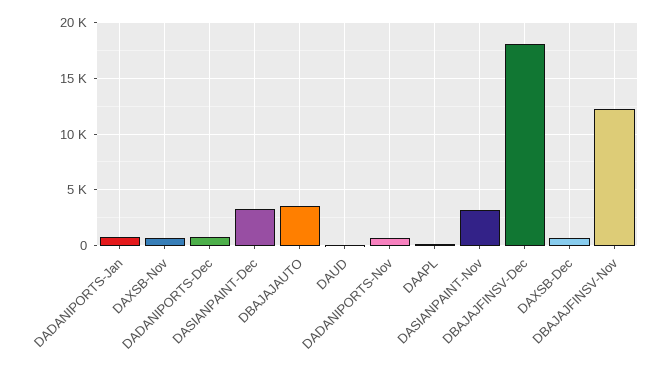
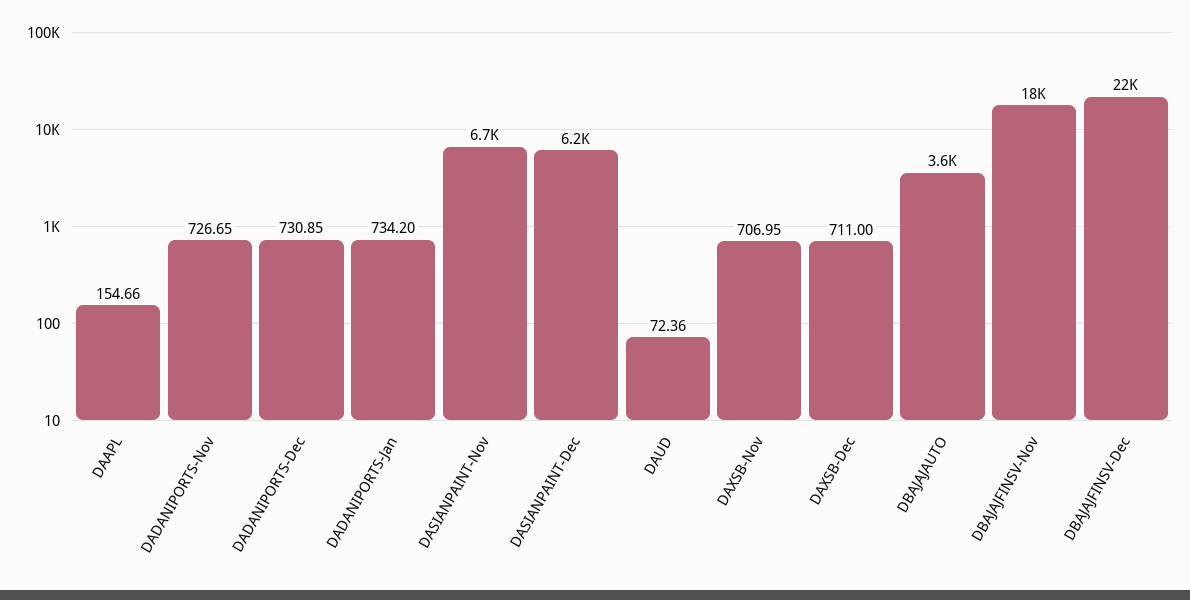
  {
    "DADANIPORTS-Jan": 734.2,
    "DAXSB-Nov": 706.95,
    "DADANIPORTS-Dec": 730.85,
-   "DASIANPAINT-Dec": 3000,
+   "DASIANPAINT-Dec": 6200,
    "DBAJAJAUTO": 3600,
    "DAUD": 72.36,
    "DADANIPORTS-Nov": 726.65,
    "DAAPL": 154.66,
-   "DASIANPAINT-Nov": 3000,
+   "DASIANPAINT-Nov": 6700,
-   "DBAJAJFINSV-Dec": 18000,
+   "DBAJAJFINSV-Dec": 22000,
    "DAXSB-Dec": 711,
-   "DBAJAJFINSV-Nov": 12000
+   "DBAJAJFINSV-Nov": 18000
  }

